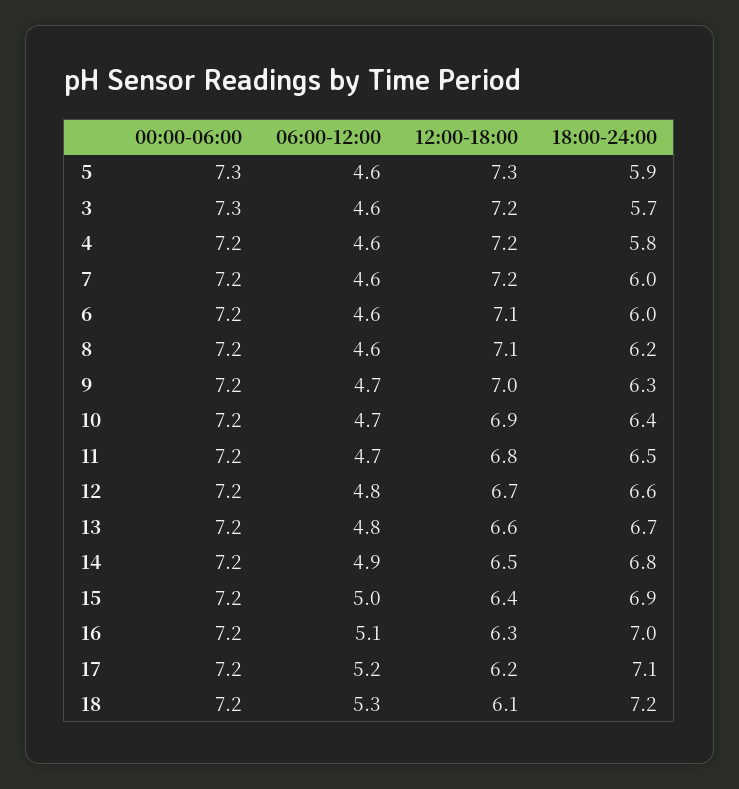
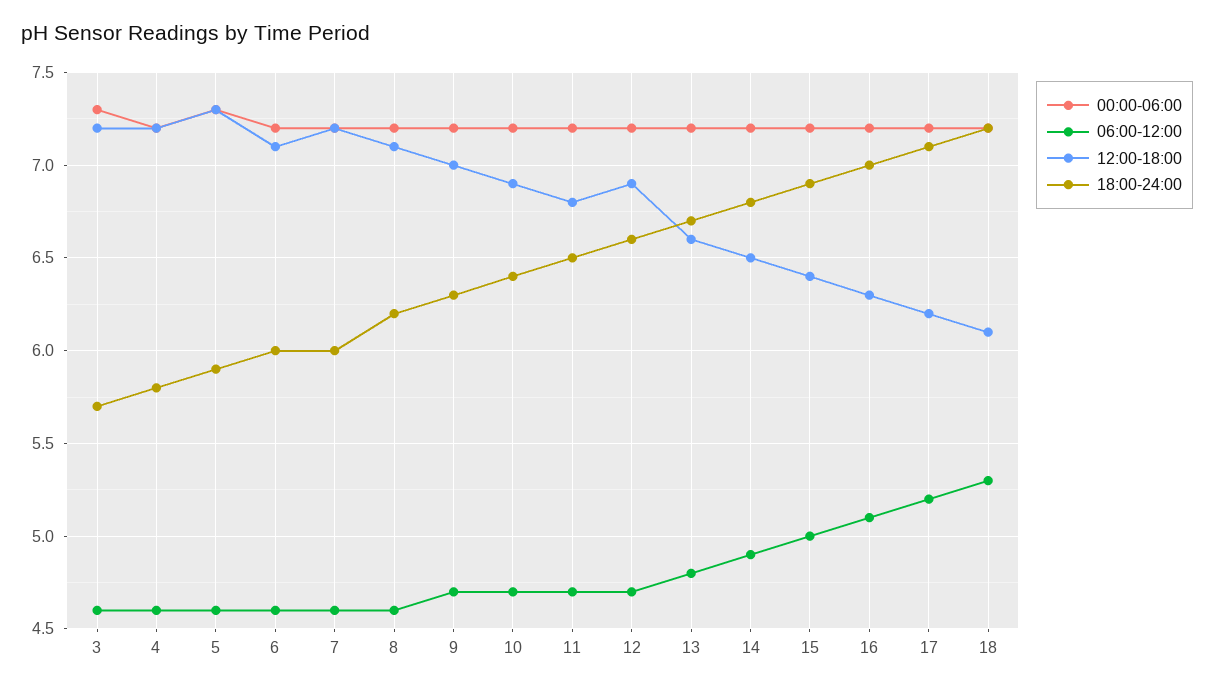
  {
    "00:00-06:00": {
      "5": 7.3,
      "3": 7.3,
      "4": 7.2,
      "7": 7.2,
      "6": 7.2,
      "8": 7.2,
      "9": 7.2,
      "10": 7.2,
      "11": 7.2,
      "12": 7.2,
      "13": 7.2,
      "14": 7.2,
      "15": 7.2,
      "16": 7.2,
      "17": 7.2,
      "18": 7.2
    },
    "06:00-12:00": {
      "5": 4.6,
      "3": 4.6,
      "4": 4.6,
      "7": 4.6,
      "6": 4.6,
      "8": 4.6,
      "9": 4.7,
      "10": 4.7,
      "11": 4.7,
-     "12": 4.8,
+     "12": 4.7,
      "13": 4.8,
      "14": 4.9,
      "15": 5,
      "16": 5.1,
      "17": 5.2,
      "18": 5.3
    },
    "12:00-18:00": {
      "5": 7.3,
      "3": 7.2,
      "4": 7.2,
      "7": 7.2,
      "6": 7.1,
      "8": 7.1,
      "9": 7,
      "10": 6.9,
      "11": 6.8,
-     "12": 6.7,
+     "12": 6.9,
      "13": 6.6,
      "14": 6.5,
      "15": 6.4,
      "16": 6.3,
      "17": 6.2,
      "18": 6.1
    },
    "18:00-24:00": {
      "5": 5.9,
      "3": 5.7,
      "4": 5.8,
      "7": 6,
      "6": 6,
      "8": 6.2,
      "9": 6.3,
      "10": 6.4,
      "11": 6.5,
      "12": 6.6,
      "13": 6.7,
      "14": 6.8,
      "15": 6.9,
      "16": 7,
      "17": 7.1,
      "18": 7.2
    }
  }

